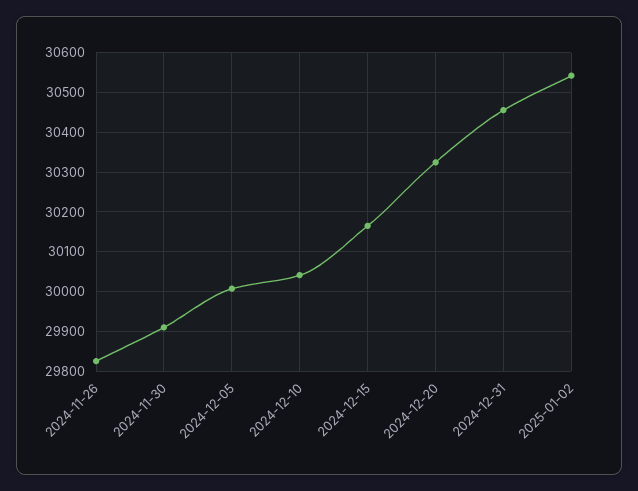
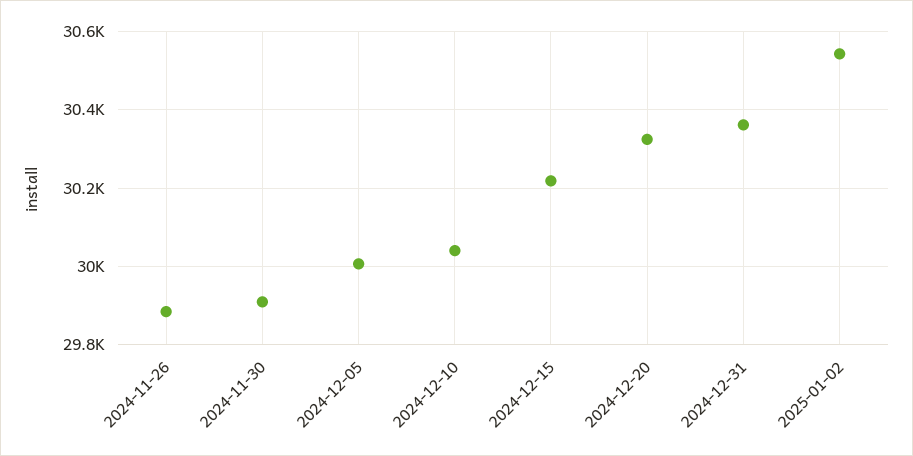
  {
-   "2024-11-26": 29820,
+   "2024-11-26": 29880,
    "2024-11-30": 29920,
    "2024-12-05": 30000,
    "2024-12-10": 30040,
-   "2024-12-15": 30160,
+   "2024-12-15": 30220,
    "2024-12-20": 30320,
-   "2024-12-31": 30460,
+   "2024-12-31": 30360,
    "2025-01-02": 30540
  }

